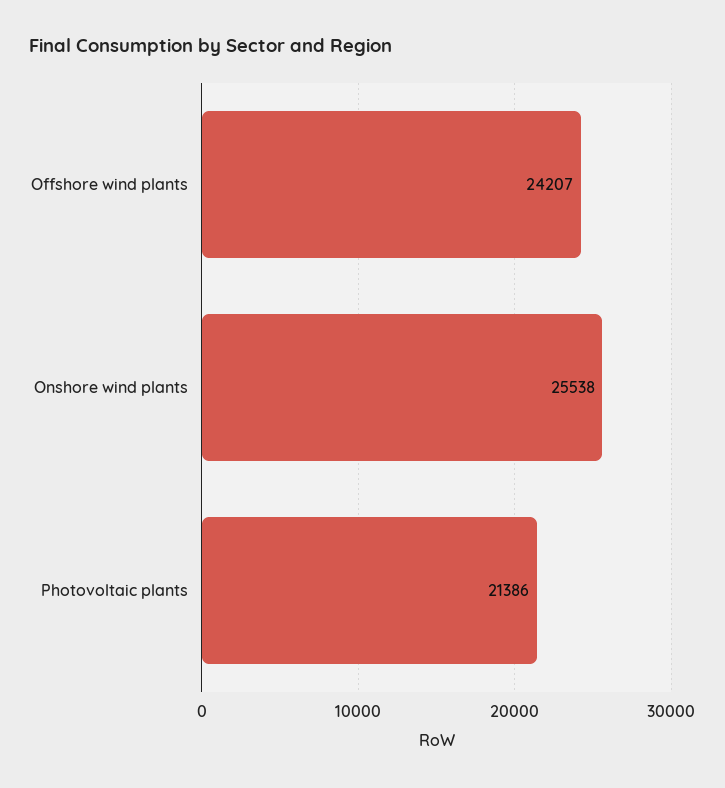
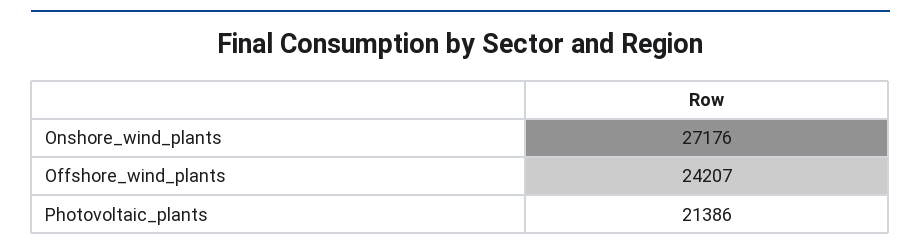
  {
    "Offshore wind plants": 24207,
-   "Onshore wind plants": 25538,
+   "Onshore wind plants": 27176,
    "Photovoltaic plants": 21386
  }

